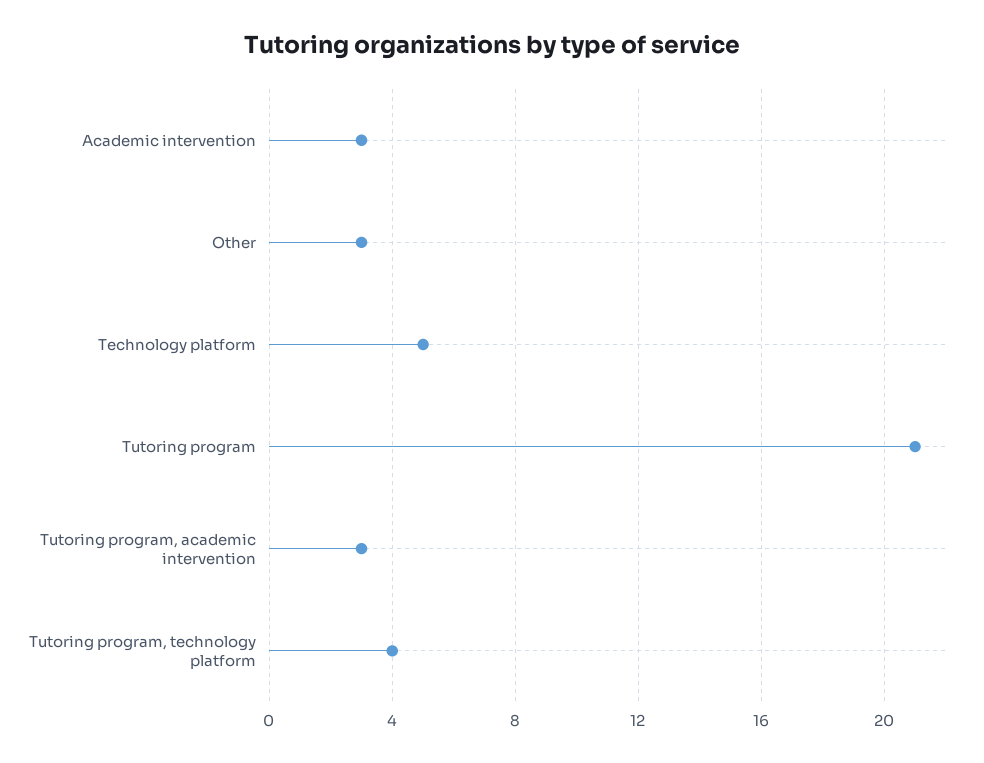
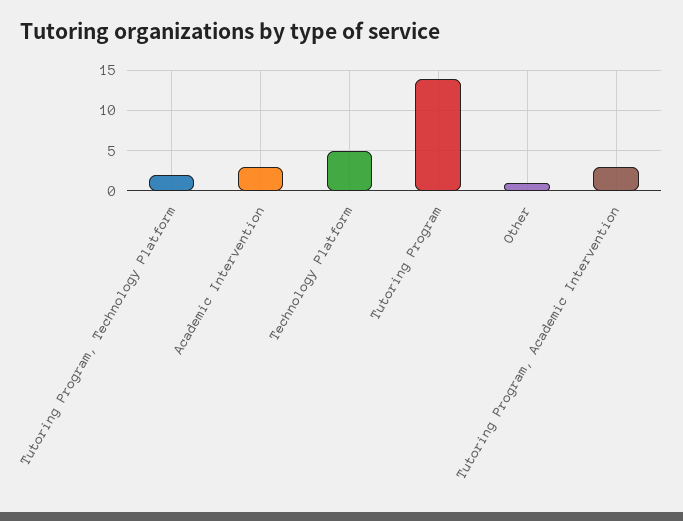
  {
    "Academic intervention": 3,
-   "Other": 3,
+   "Other": 1,
    "Technology platform": 5,
-   "Tutoring program": 21,
+   "Tutoring program": 14,
    "Tutoring program, academic intervention": 3,
-   "Tutoring program, technology platform": 4
+   "Tutoring program, technology platform": 2
  }

